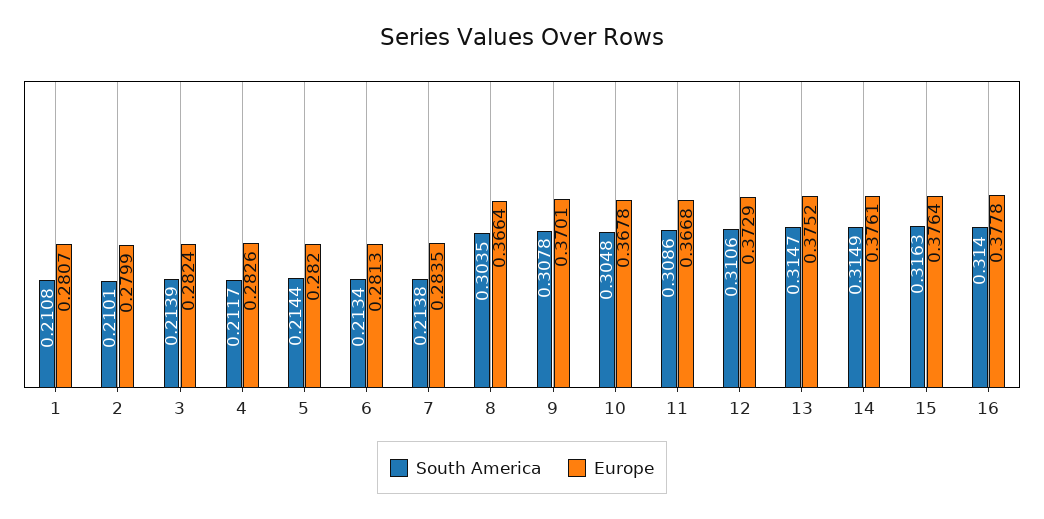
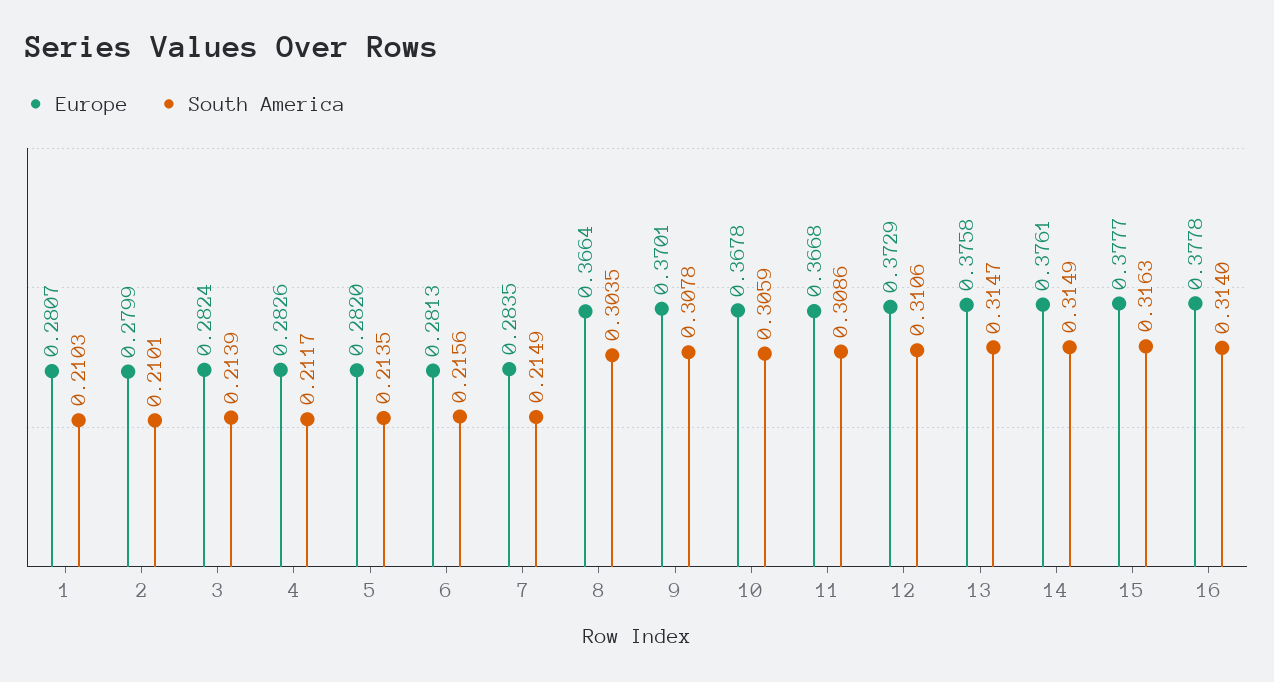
  {
    "South America": {
-     "1": 0.2108,
+     "1": 0.2103,
      "2": 0.2101,
      "3": 0.2139,
      "4": 0.2117,
-     "5": 0.2144,
+     "5": 0.2135,
-     "6": 0.2134,
+     "6": 0.2156,
-     "7": 0.2138,
+     "7": 0.2149,
      "8": 0.3035,
      "9": 0.3078,
-     "10": 0.3048,
+     "10": 0.3059,
      "11": 0.3086,
      "12": 0.3106,
      "13": 0.3147,
      "14": 0.3149,
      "15": 0.3163,
      "16": 0.314
    },
    "Europe": {
      "1": 0.2807,
      "2": 0.2799,
      "3": 0.2824,
      "4": 0.2826,
      "5": 0.282,
      "6": 0.2813,
      "7": 0.2835,
      "8": 0.3664,
      "9": 0.3701,
      "10": 0.3678,
      "11": 0.3668,
      "12": 0.3729,
-     "13": 0.3752,
+     "13": 0.3758,
      "14": 0.3761,
-     "15": 0.3764,
+     "15": 0.3777,
      "16": 0.3778
    }
  }

